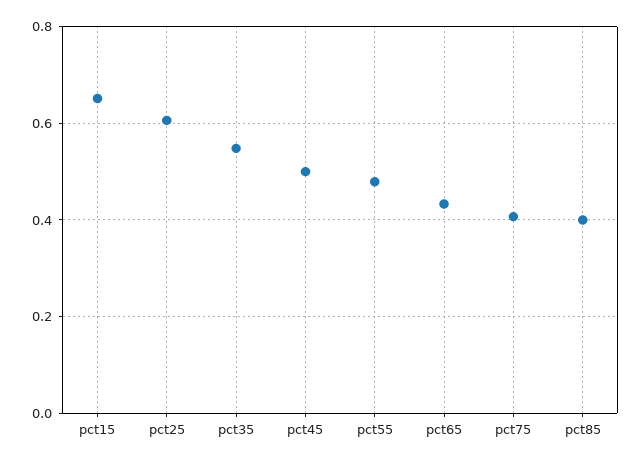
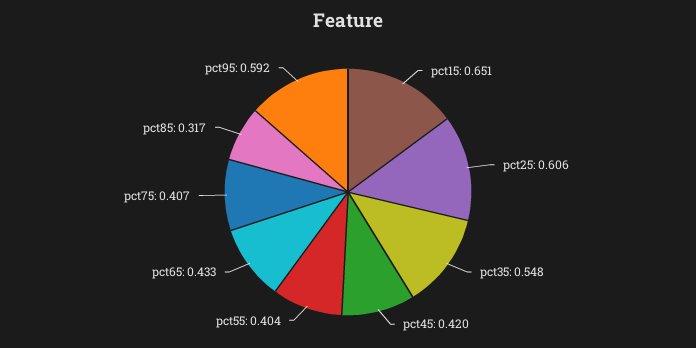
  {
    "pct15": 0.651,
    "pct25": 0.606,
    "pct35": 0.548,
-   "pct45": 0.5,
+   "pct45": 0.42,
-   "pct55": 0.48,
+   "pct55": 0.404,
    "pct65": 0.433,
    "pct75": 0.407,
-   "pct85": 0.4
+   "pct85": 0.317,
+   "pct95": 0.592
  }

